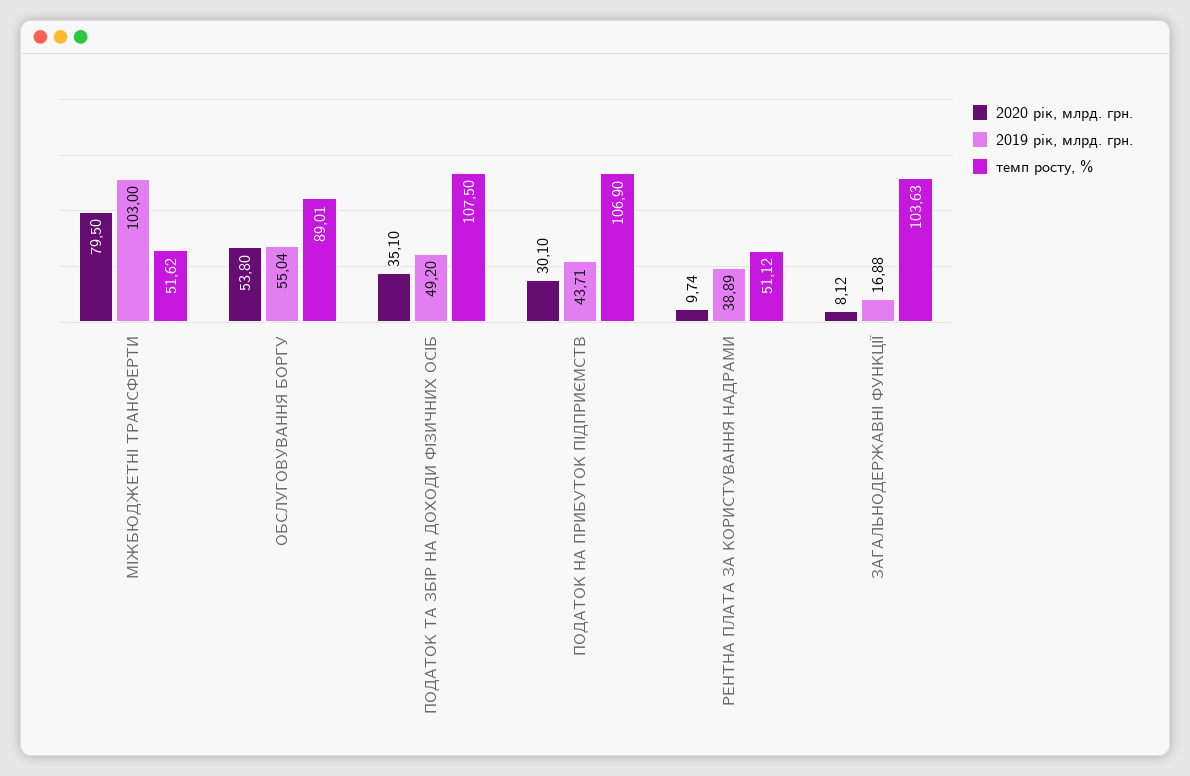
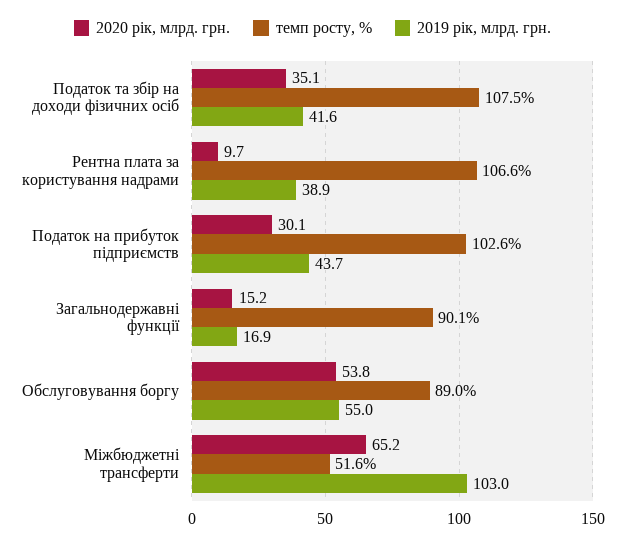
  {
    "2020 рік, млрд. грн.": {
-     "МІЖБЮДЖЕТНІ ТРАНСФЕРТИ": 79.5,
+     "МІЖБЮДЖЕТНІ ТРАНСФЕРТИ": 65.2,
      "ОБСЛУГОВУВАННЯ БОРГУ": 53.8,
      "ПОДАТОК ТА ЗБІР НА ДОХОДИ ФІЗИЧНИХ ОСІБ": 35.1,
      "ПОДАТОК НА ПРИБУТОК ПІДПРИЄМСТВ": 30.1,
      "РЕНТНА ПЛАТА ЗА КОРИСТУВАННЯ НАДРАМИ": 9.74,
-     "ЗАГАЛЬНОДЕРЖАВНІ ФУНКЦІЇ": 8.12
+     "ЗАГАЛЬНОДЕРЖАВНІ ФУНКЦІЇ": 15.2
    },
    "2019 рік, млрд. грн.": {
      "МІЖБЮДЖЕТНІ ТРАНСФЕРТИ": 103,
      "ОБСЛУГОВУВАННЯ БОРГУ": 55.04,
-     "ПОДАТОК ТА ЗБІР НА ДОХОДИ ФІЗИЧНИХ ОСІБ": 49.2,
+     "ПОДАТОК ТА ЗБІР НА ДОХОДИ ФІЗИЧНИХ ОСІБ": 41.6,
      "ПОДАТОК НА ПРИБУТОК ПІДПРИЄМСТВ": 43.71,
      "РЕНТНА ПЛАТА ЗА КОРИСТУВАННЯ НАДРАМИ": 38.89,
      "ЗАГАЛЬНОДЕРЖАВНІ ФУНКЦІЇ": 16.88
    },
    "темп росту, %": {
      "МІЖБЮДЖЕТНІ ТРАНСФЕРТИ": 51.62,
      "ОБСЛУГОВУВАННЯ БОРГУ": 89.01,
      "ПОДАТОК ТА ЗБІР НА ДОХОДИ ФІЗИЧНИХ ОСІБ": 107.5,
-     "ПОДАТОК НА ПРИБУТОК ПІДПРИЄМСТВ": 106.9,
+     "ПОДАТОК НА ПРИБУТОК ПІДПРИЄМСТВ": 102.6,
-     "РЕНТНА ПЛАТА ЗА КОРИСТУВАННЯ НАДРАМИ": 51.12,
+     "РЕНТНА ПЛАТА ЗА КОРИСТУВАННЯ НАДРАМИ": 106.6,
-     "ЗАГАЛЬНОДЕРЖАВНІ ФУНКЦІЇ": 103.63
+     "ЗАГАЛЬНОДЕРЖАВНІ ФУНКЦІЇ": 90.1
    }
  }

